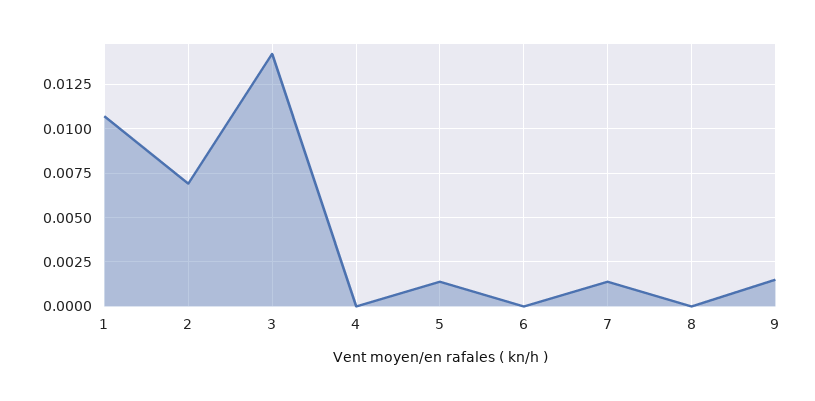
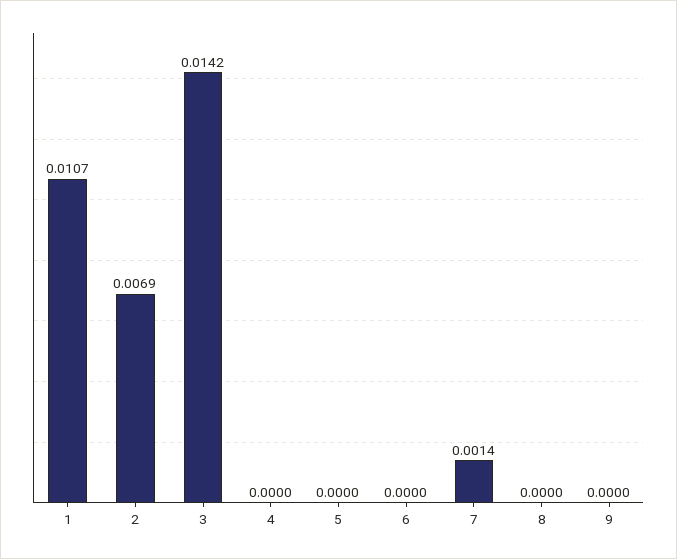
  {
    "1": 0.0107,
    "2": 0.0069,
    "3": 0.0142,
    "4": 0,
-   "5": 0.0015,
+   "5": 0,
    "6": 0,
    "7": 0.0014,
    "8": 0,
-   "9": 0.0015
+   "9": 0
  }

